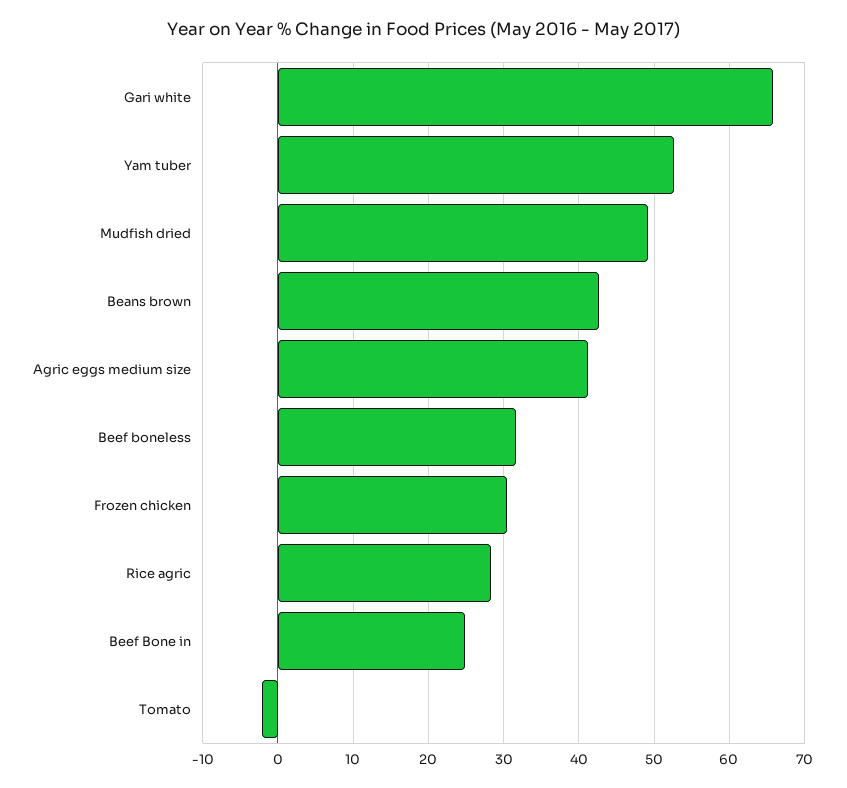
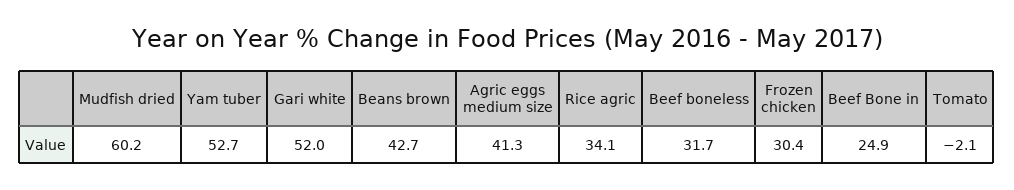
  {
-   "Gari white": 66,
+   "Gari white": 52,
    "Yam tuber": 52.7,
-   "Mudfish dried": 49,
+   "Mudfish dried": 60.2,
    "Beans brown": 42.7,
    "Agric eggs medium size": 41.3,
    "Beef boneless": 31.7,
    "Frozen chicken": 30.4,
-   "Rice agric": 28,
+   "Rice agric": 34.1,
    "Beef Bone in": 24.9,
    "Tomato": -2.1
  }

